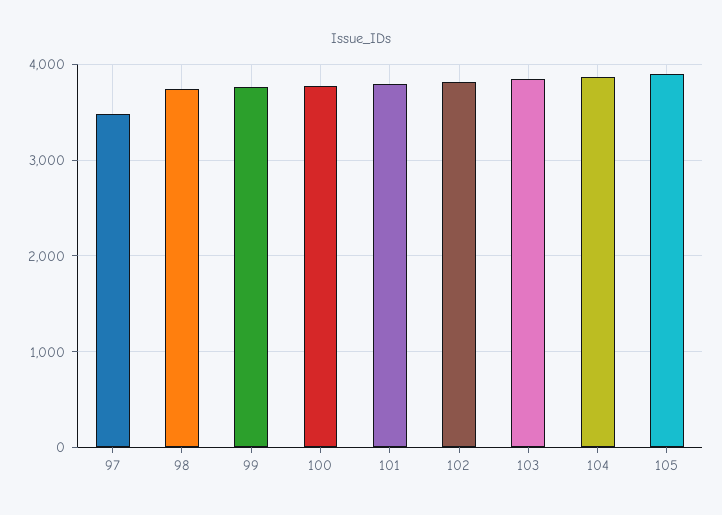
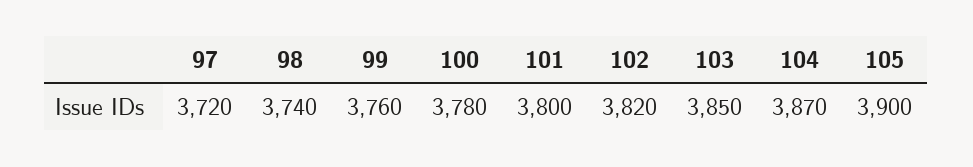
  {
-   "97": 3500,
+   "97": 3720,
    "98": 3740,
    "99": 3760,
    "100": 3780,
    "101": 3800,
    "102": 3820,
    "103": 3850,
    "104": 3870,
    "105": 3900
  }

